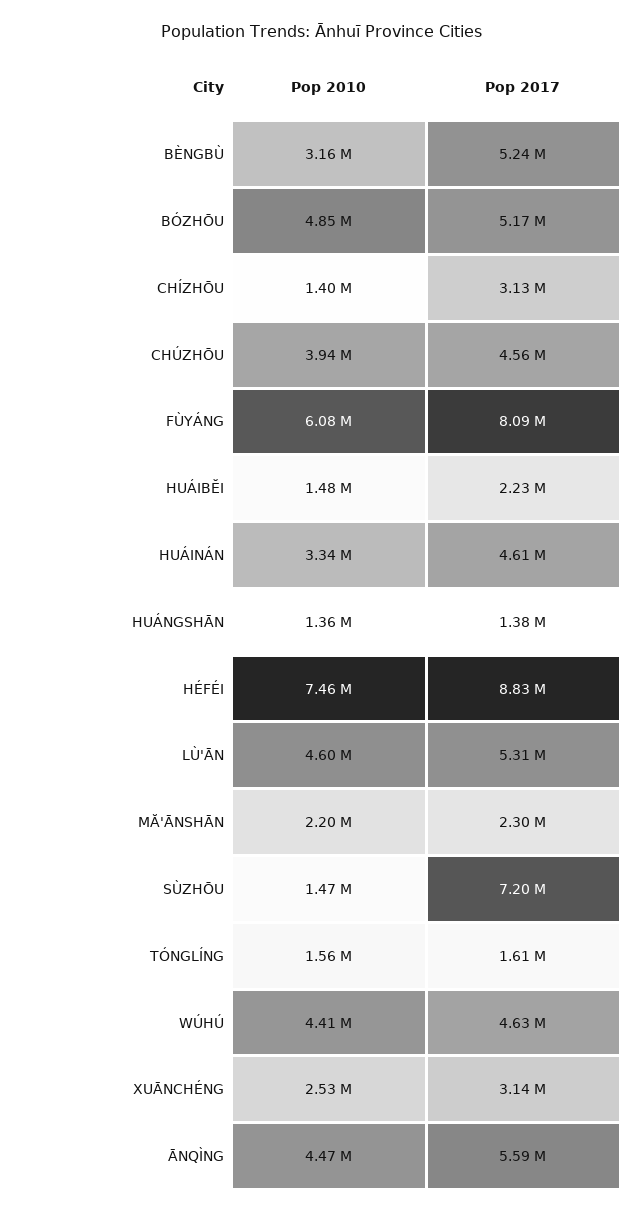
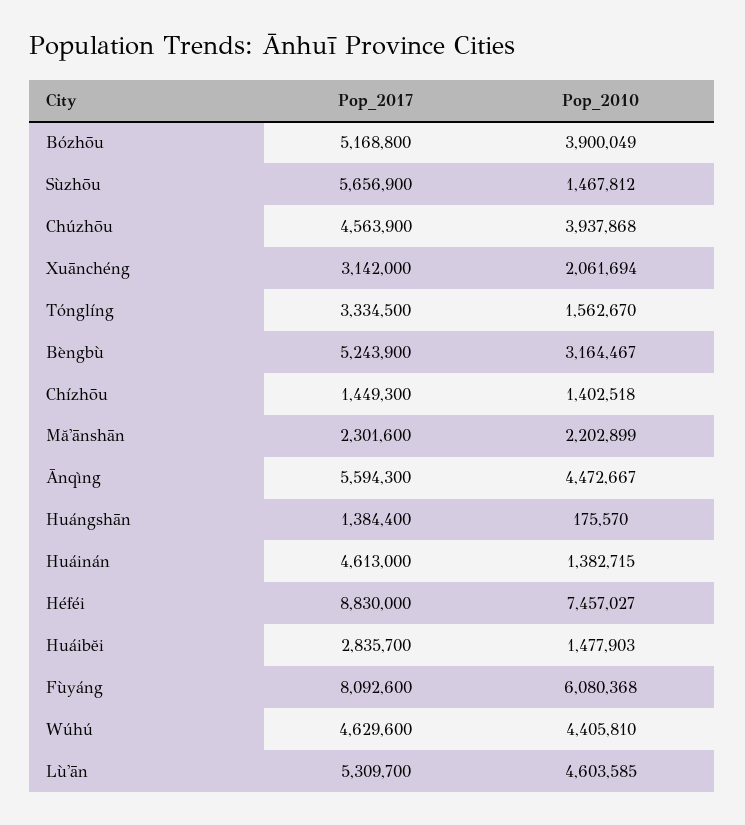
  {
    "Pop 2010": {
      "BÈNGBÙ": 3164467,
-     "BÓZHŌU": 4850000,
+     "BÓZHŌU": 3900049,
      "CHÍZHŌU": 1402518,
      "CHÚZHŌU": 3937868,
      "FÙYÁNG": 6080368,
      "HUÁIBĔI": 1477903,
-     "HUÁINÁN": 3340000,
+     "HUÁINÁN": 1382715,
-     "HUÁNGSHĀN": 1360000,
+     "HUÁNGSHĀN": 175570,
      "HÉFÉI": 7457027,
      "LÙ'ĀN": 4603585,
      "MĂ'ĀNSHĀN": 2202899,
      "SÙZHŌU": 1467812,
      "TÓNGLÍNG": 1562670,
      "WÚHÚ": 4405810,
-     "XUĀNCHÉNG": 2530000,
+     "XUĀNCHÉNG": 2061694,
      "ĀNQÌNG": 4472667
    },
    "Pop 2017": {
      "BÈNGBÙ": 5243900,
      "BÓZHŌU": 5168800,
-     "CHÍZHŌU": 3130000,
+     "CHÍZHŌU": 1449300,
      "CHÚZHŌU": 4563900,
      "FÙYÁNG": 8092600,
-     "HUÁIBĔI": 2230000,
+     "HUÁIBĔI": 2835700,
      "HUÁINÁN": 4613000,
      "HUÁNGSHĀN": 1384400,
      "HÉFÉI": 8830000,
      "LÙ'ĀN": 5309700,
      "MĂ'ĀNSHĀN": 2301600,
-     "SÙZHŌU": 7200000,
+     "SÙZHŌU": 5656900,
-     "TÓNGLÍNG": 1610000,
+     "TÓNGLÍNG": 3334500,
      "WÚHÚ": 4629600,
      "XUĀNCHÉNG": 3142000,
      "ĀNQÌNG": 5594300
    }
  }

